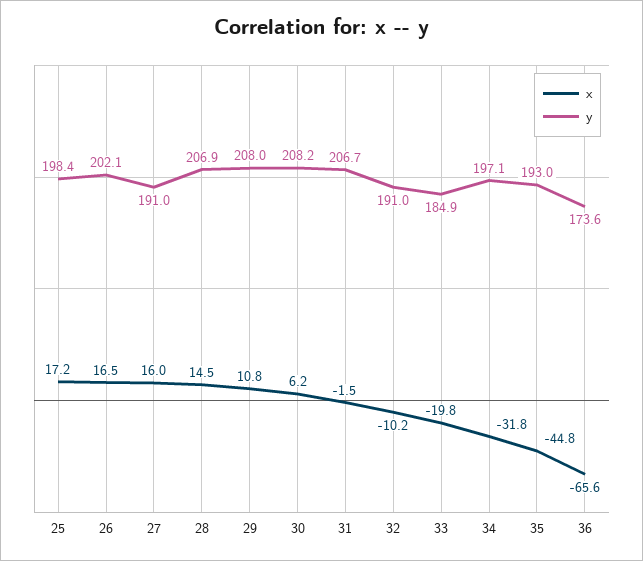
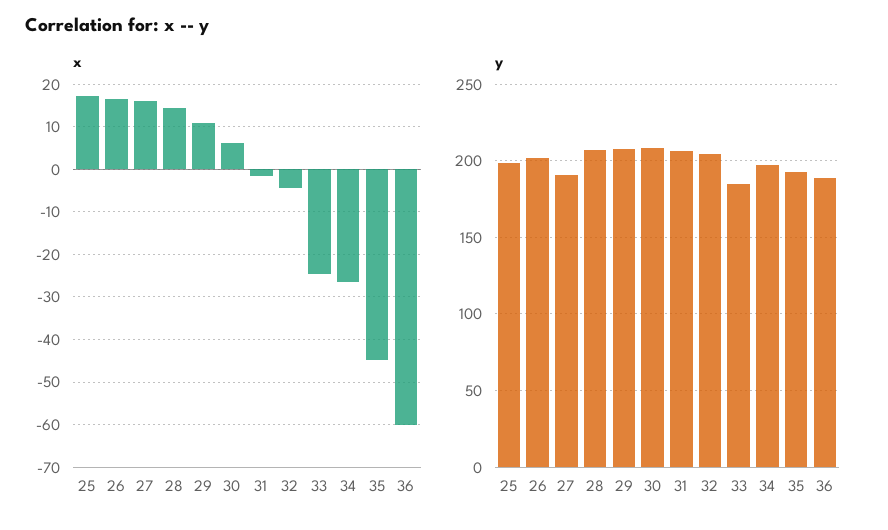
  {
    "x": {
      "25": 17.2,
      "26": 16.5,
      "27": 16,
      "28": 14.5,
      "29": 10.8,
      "30": 6.2,
      "31": -1.5,
-     "32": -10.2,
+     "32": -4,
-     "33": -19.8,
+     "33": -24,
-     "34": -31.8,
+     "34": -26,
      "35": -44.8,
-     "36": -65.6
+     "36": -60
    },
    "y": {
      "25": 198.4,
      "26": 202.1,
      "27": 191,
      "28": 206.9,
      "29": 208,
      "30": 208.2,
      "31": 206.7,
-     "32": 191,
+     "32": 205,
      "33": 184.9,
      "34": 197.1,
      "35": 193,
-     "36": 173.6
+     "36": 190
    }
  }

